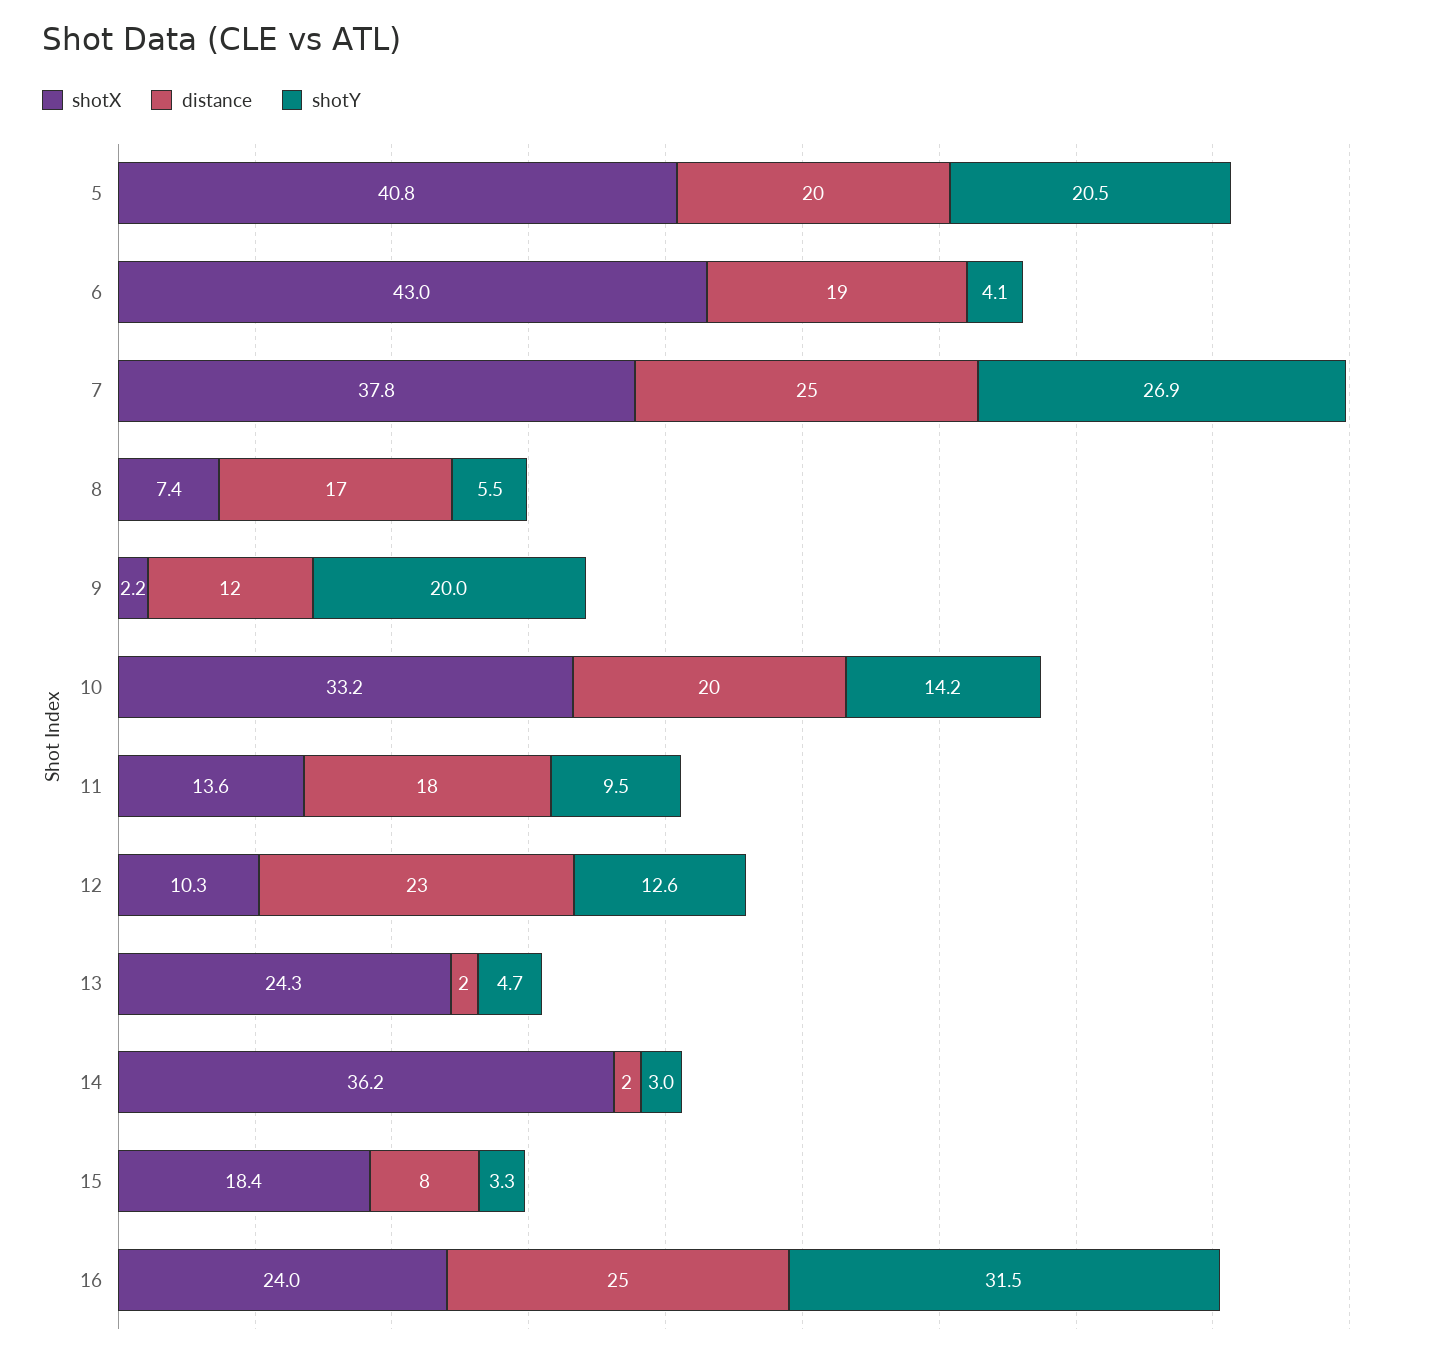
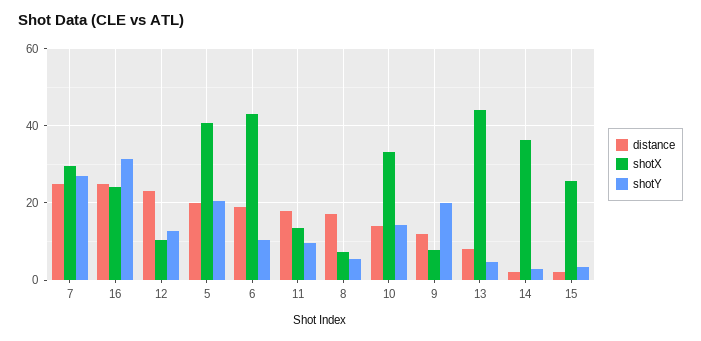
  {
    "shotX": {
      "5": 40.8,
      "6": 43,
-     "7": 37.8,
+     "7": 30,
      "8": 7.4,
-     "9": 2.2,
+     "9": 8,
      "10": 33.2,
      "11": 13.6,
      "12": 10.3,
-     "13": 24.3,
+     "13": 44,
      "14": 36.2,
-     "15": 18.4,
+     "15": 26,
      "16": 24
    },
    "distance": {
      "5": 20,
      "6": 19,
      "7": 25,
      "8": 17,
      "9": 12,
-     "10": 20,
+     "10": 14,
      "11": 18,
      "12": 23,
-     "13": 2,
+     "13": 8,
      "14": 2,
-     "15": 8,
+     "15": 2,
      "16": 25
    },
    "shotY": {
      "5": 20.5,
-     "6": 4.1,
+     "6": 10,
      "7": 26.9,
      "8": 5.5,
      "9": 20,
      "10": 14.2,
      "11": 9.5,
      "12": 12.6,
      "13": 4.7,
      "14": 3,
      "15": 3.3,
      "16": 31.5
    }
  }

